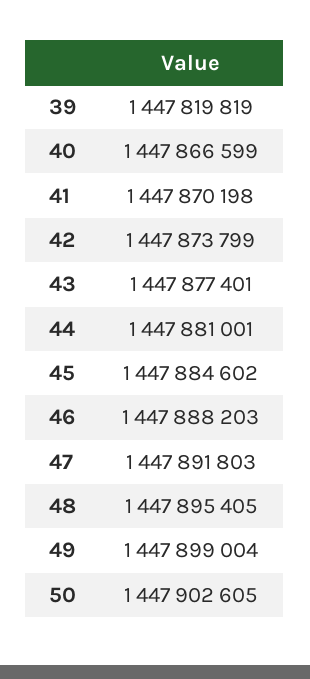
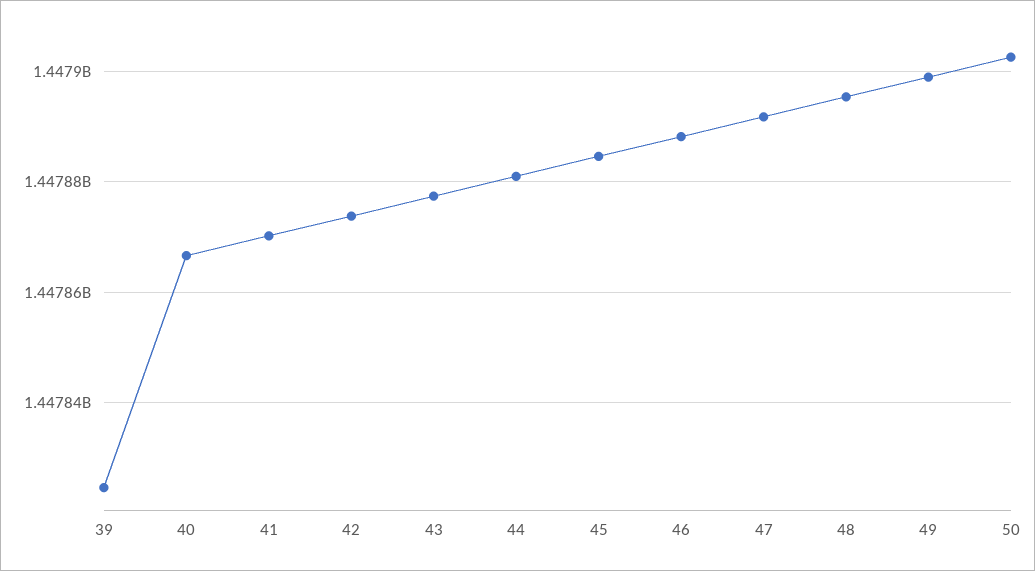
  {
-   "39": 1447819819,
+   "39": 1447824000,
    "40": 1447866599,
    "41": 1447870198,
    "42": 1447873799,
    "43": 1447877401,
    "44": 1447881001,
    "45": 1447884602,
    "46": 1447888203,
    "47": 1447891803,
    "48": 1447895405,
    "49": 1447899004,
    "50": 1447902605
  }

